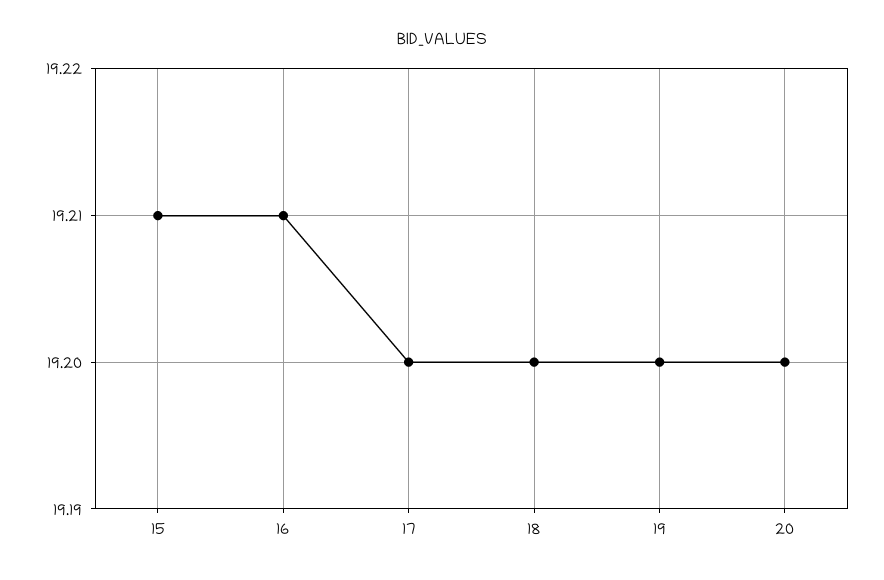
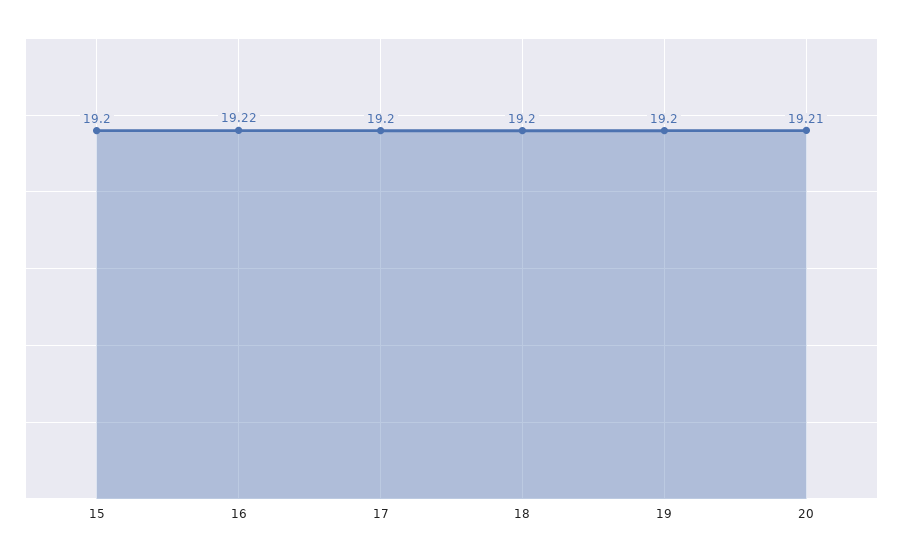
  {
-   "15": 19.21,
+   "15": 19.2,
-   "16": 19.21,
+   "16": 19.22,
    "17": 19.2,
    "18": 19.2,
    "19": 19.2,
-   "20": 19.2
+   "20": 19.21
  }

